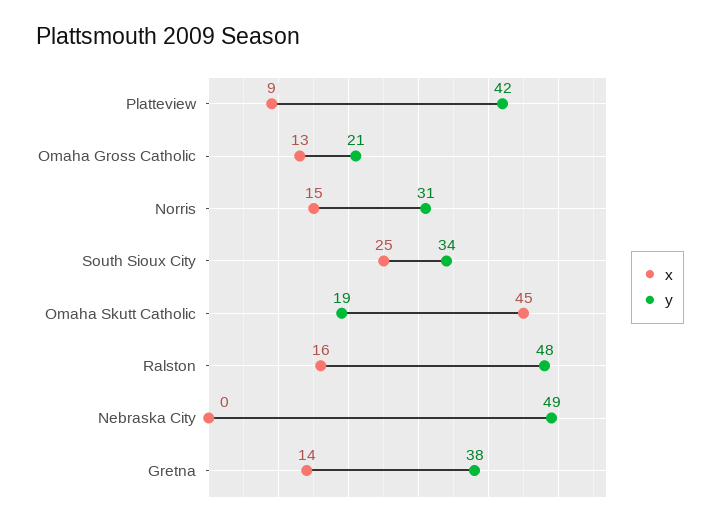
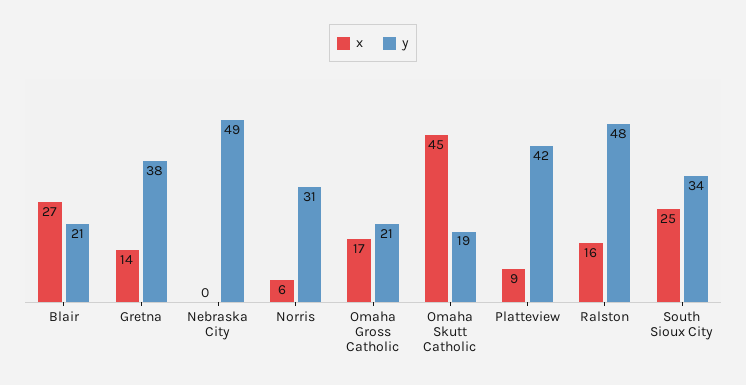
  {
    "x": {
      "Platteview": 9,
-     "Omaha Gross Catholic": 13,
+     "Omaha Gross Catholic": 17,
-     "Norris": 15,
+     "Norris": 6,
      "South Sioux City": 25,
      "Omaha Skutt Catholic": 45,
      "Ralston": 16,
      "Nebraska City": 0,
-     "Gretna": 14
+     "Gretna": 14,
+     "Blair": 27
    },
    "y": {
      "Platteview": 42,
      "Omaha Gross Catholic": 21,
      "Norris": 31,
      "South Sioux City": 34,
      "Omaha Skutt Catholic": 19,
      "Ralston": 48,
      "Nebraska City": 49,
-     "Gretna": 38
+     "Gretna": 38,
+     "Blair": 21
    }
  }

